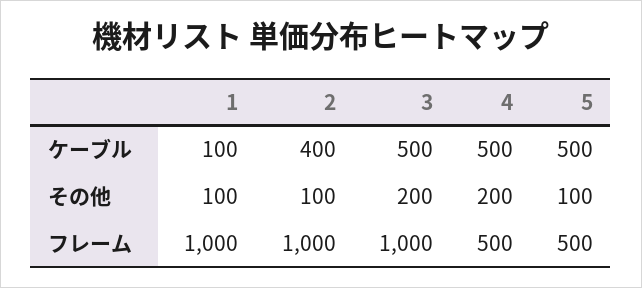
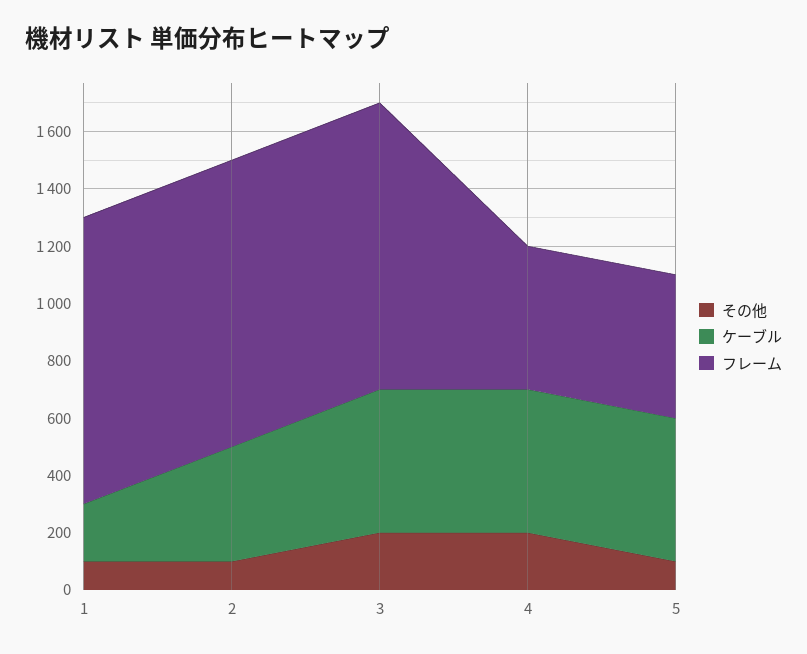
  {
    "ケーブル": {
-     "1": 100,
+     "1": 200,
      "2": 400,
      "3": 500,
      "4": 500,
      "5": 500
    },
    "その他": {
      "1": 100,
      "2": 100,
      "3": 200,
      "4": 200,
      "5": 100
    },
    "フレーム": {
      "1": 1000,
      "2": 1000,
      "3": 1000,
      "4": 500,
      "5": 500
    }
  }

